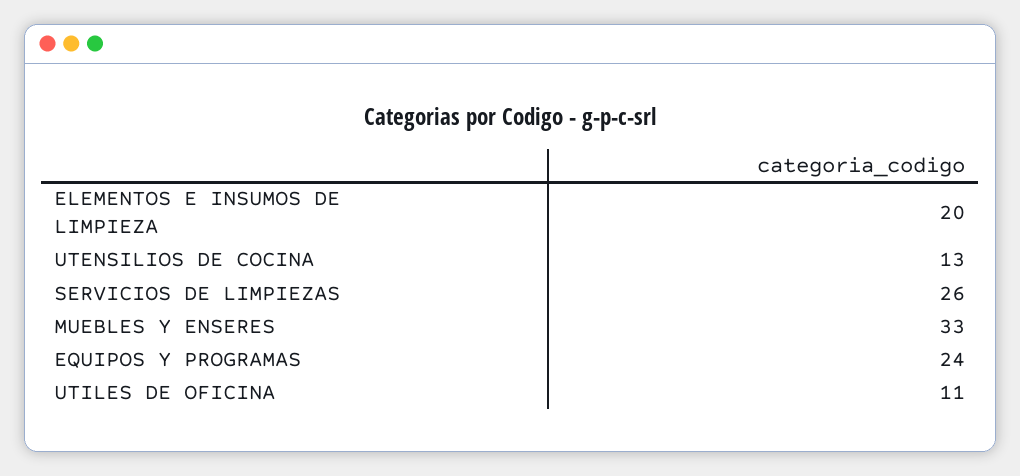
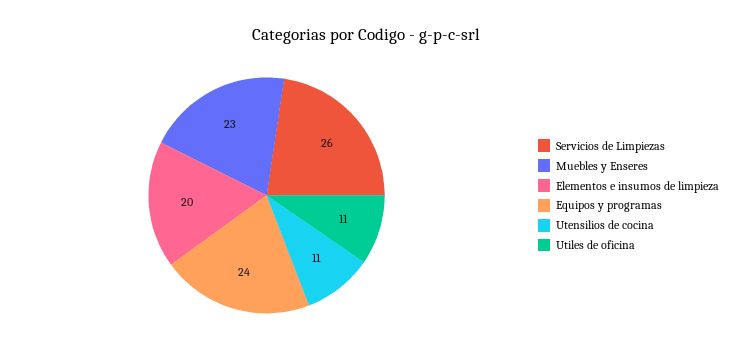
  {
    "ELEMENTOS E INSUMOS DE LIMPIEZA": 20,
-   "UTENSILIOS DE COCINA": 13,
+   "UTENSILIOS DE COCINA": 11,
    "SERVICIOS DE LIMPIEZAS": 26,
-   "MUEBLES Y ENSERES": 33,
+   "MUEBLES Y ENSERES": 23,
    "EQUIPOS Y PROGRAMAS": 24,
    "UTILES DE OFICINA": 11
  }

